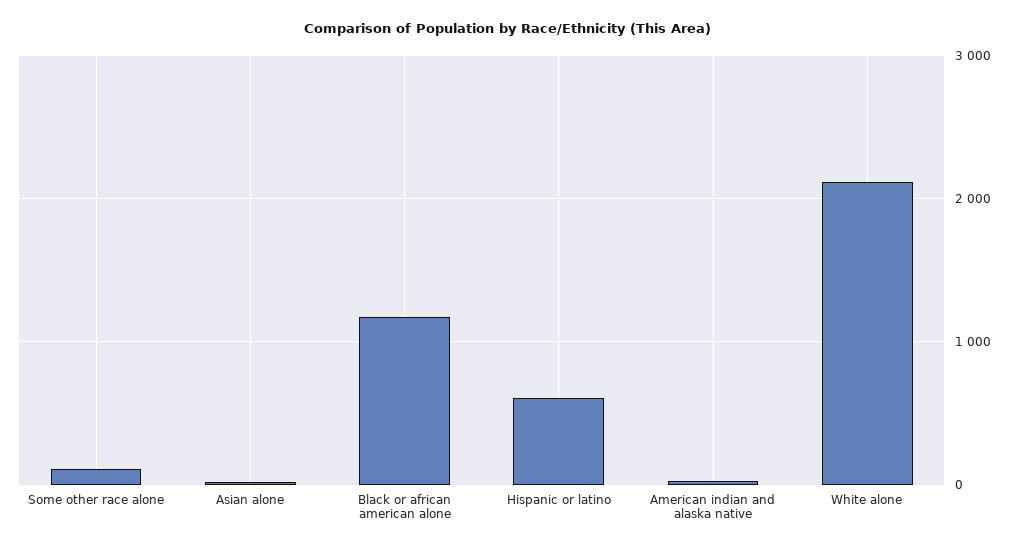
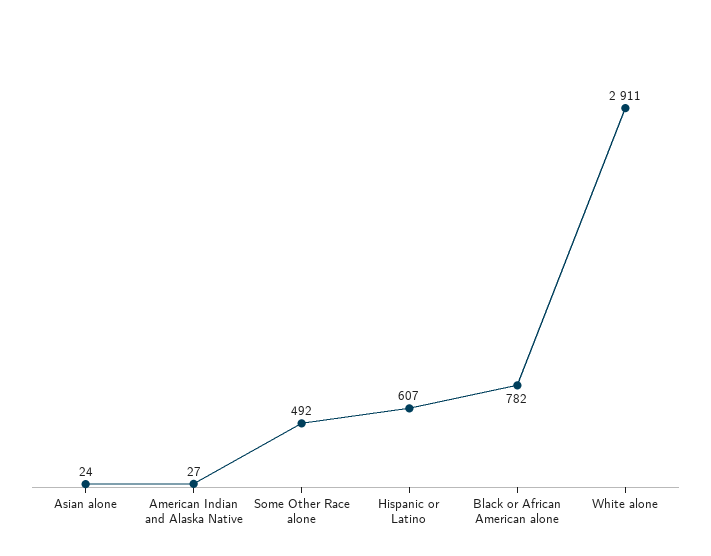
  {
-   "Some other race alone": 100,
+   "Some other race alone": 492,
    "Asian alone": 24,
-   "Black or african american alone": 1200,
+   "Black or african american alone": 782,
    "Hispanic or latino": 607,
    "American indian and alaska native": 27,
-   "White alone": 2100
+   "White alone": 2911
  }

